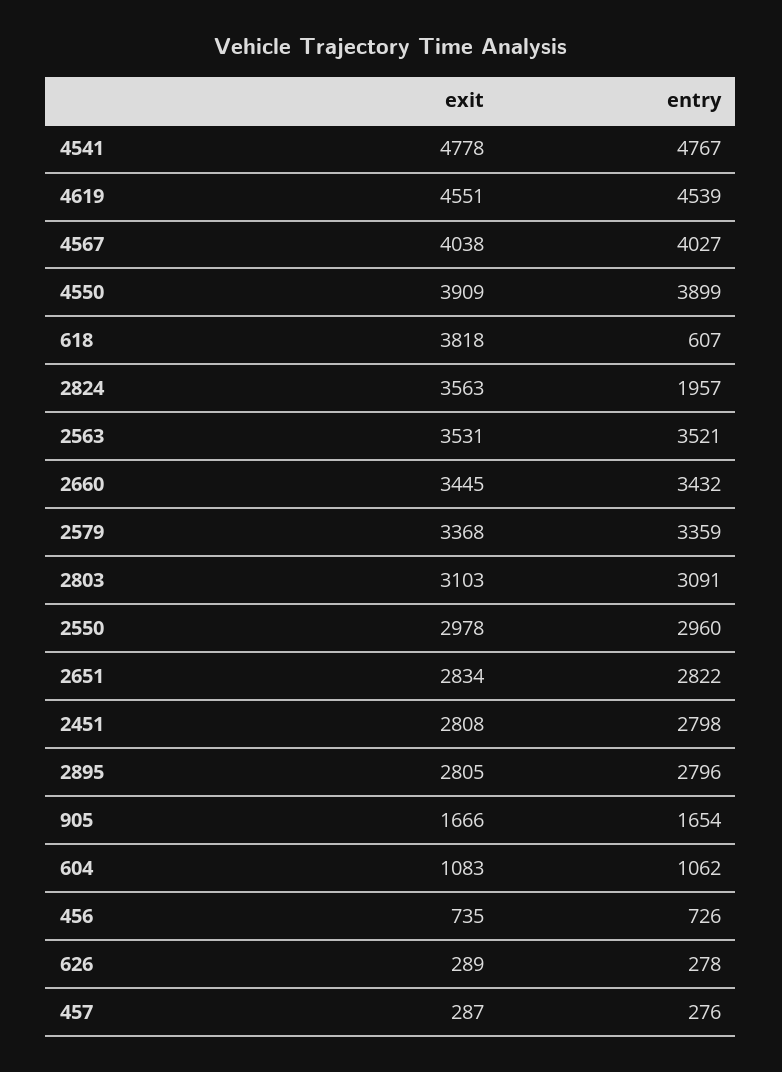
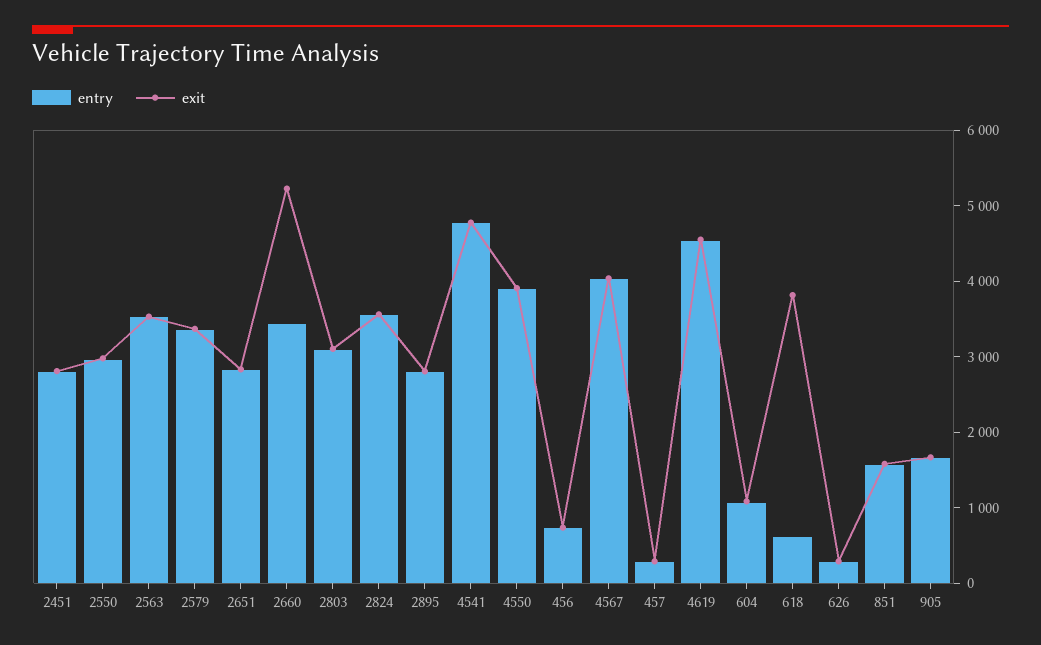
  {
    "exit": {
      "4541": 4778,
      "4619": 4551,
      "4567": 4038,
      "4550": 3909,
      "618": 3818,
      "2824": 3563,
      "2563": 3531,
-     "2660": 3445,
+     "2660": 5200,
      "2579": 3368,
      "2803": 3103,
      "2550": 2978,
      "2651": 2834,
      "2451": 2808,
      "2895": 2805,
      "905": 1666,
      "604": 1083,
      "456": 735,
      "626": 289,
-     "457": 287
+     "457": 287,
+     "851": 1600
    },
    "entry": {
      "4541": 4767,
      "4619": 4539,
      "4567": 4027,
      "4550": 3899,
      "618": 607,
-     "2824": 1957,
+     "2824": 3600,
      "2563": 3521,
      "2660": 3432,
      "2579": 3359,
      "2803": 3091,
      "2550": 2960,
      "2651": 2822,
      "2451": 2798,
      "2895": 2796,
      "905": 1654,
      "604": 1062,
      "456": 726,
      "626": 278,
-     "457": 276
+     "457": 276,
+     "851": 1600
    }
  }

